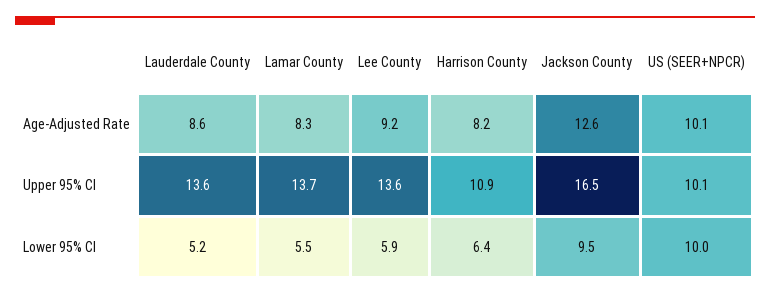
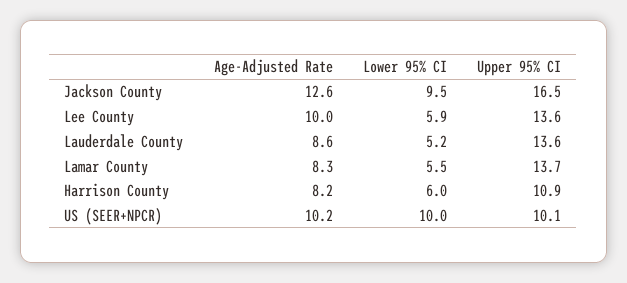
  {
    "Lauderdale County": {
      "Age-Adjusted Rate": 8.6,
      "Upper 95% CI": 13.6,
      "Lower 95% CI": 5.2
    },
    "Lamar County": {
      "Age-Adjusted Rate": 8.3,
      "Upper 95% CI": 13.7,
      "Lower 95% CI": 5.5
    },
    "Lee County": {
-     "Age-Adjusted Rate": 9.2,
+     "Age-Adjusted Rate": 10,
      "Upper 95% CI": 13.6,
      "Lower 95% CI": 5.9
    },
    "Harrison County": {
      "Age-Adjusted Rate": 8.2,
      "Upper 95% CI": 10.9,
-     "Lower 95% CI": 6.4
+     "Lower 95% CI": 6
    },
    "Jackson County": {
      "Age-Adjusted Rate": 12.6,
      "Upper 95% CI": 16.5,
      "Lower 95% CI": 9.5
    },
    "US (SEER+NPCR)": {
-     "Age-Adjusted Rate": 10.1,
+     "Age-Adjusted Rate": 10.2,
      "Upper 95% CI": 10.1,
      "Lower 95% CI": 10
    }
  }

